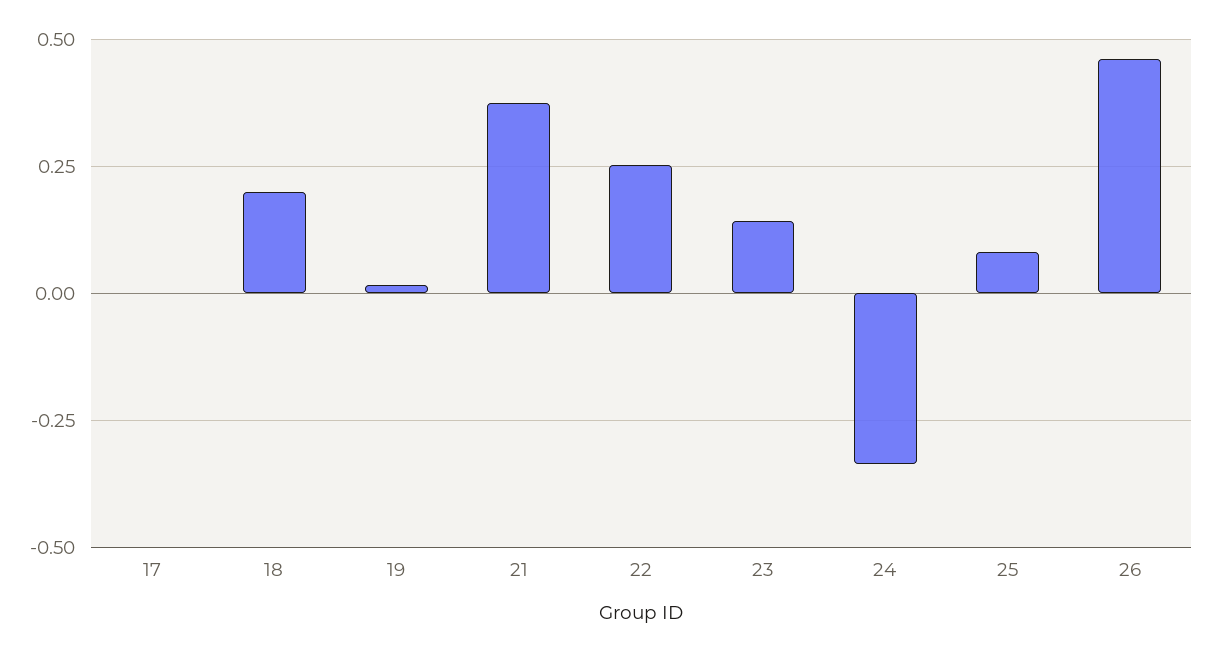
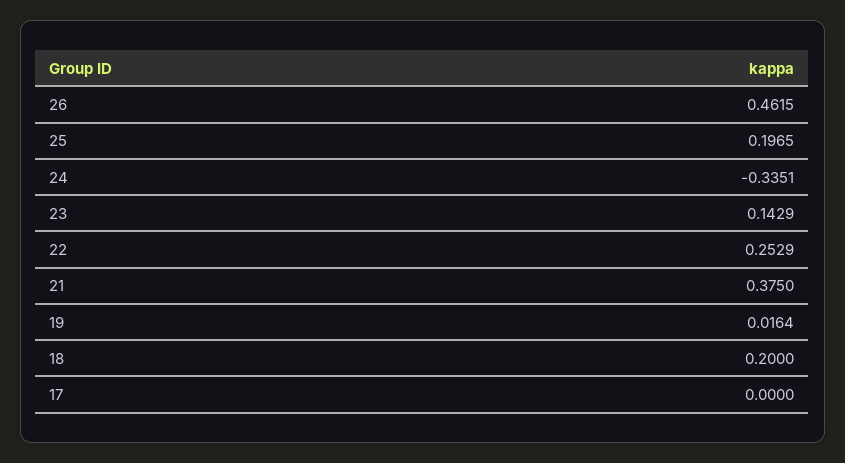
  {
    "17": 0,
    "18": 0.2,
    "19": 0.0164,
    "21": 0.375,
    "22": 0.2529,
    "23": 0.1429,
    "24": -0.3351,
-   "25": 0.075,
+   "25": 0.1965,
    "26": 0.4615
  }

